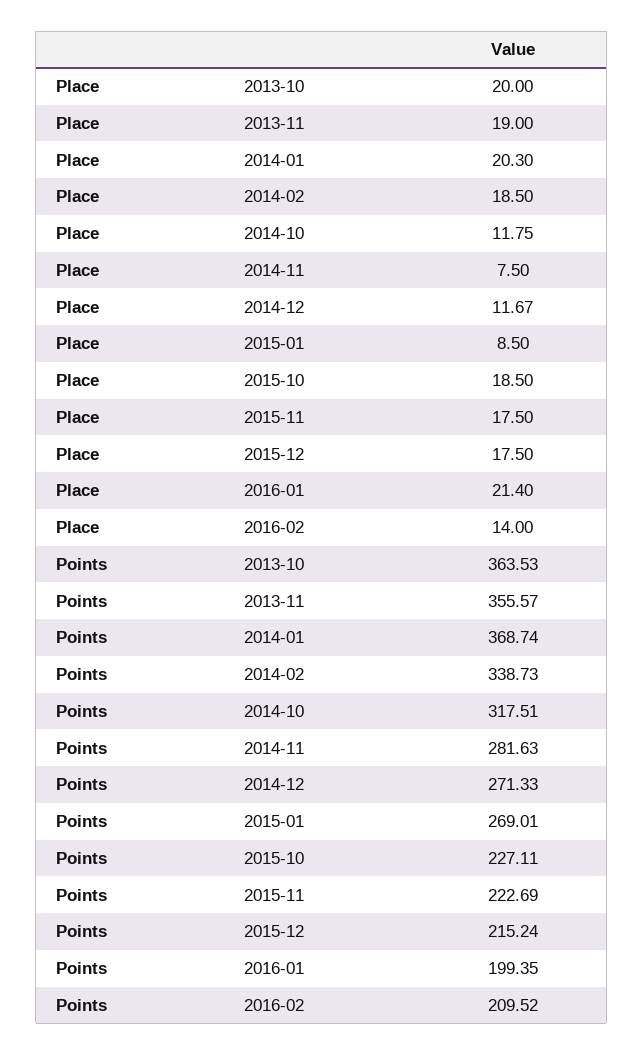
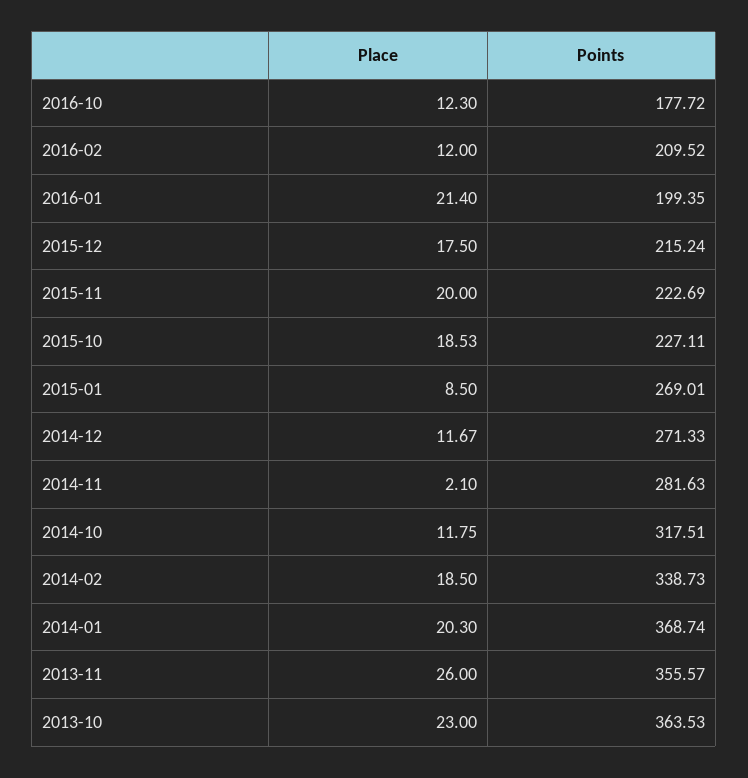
  {
    "Place": {
-     "2013-10": 20,
+     "2013-10": 23,
-     "2013-11": 19,
+     "2013-11": 26,
      "2014-01": 20.3,
      "2014-02": 18.5,
      "2014-10": 11.75,
-     "2014-11": 7.5,
+     "2014-11": 2.1,
      "2014-12": 11.67,
      "2015-01": 8.5,
-     "2015-10": 18.5,
+     "2015-10": 18.53,
-     "2015-11": 17.5,
+     "2015-11": 20,
      "2015-12": 17.5,
      "2016-01": 21.4,
-     "2016-02": 14
+     "2016-02": 12,
+     "2016-10": 12.3
    },
    "Points": {
      "2013-10": 363.53,
      "2013-11": 355.57,
      "2014-01": 368.74,
      "2014-02": 338.73,
      "2014-10": 317.51,
      "2014-11": 281.63,
      "2014-12": 271.33,
      "2015-01": 269.01,
      "2015-10": 227.11,
      "2015-11": 222.69,
      "2015-12": 215.24,
      "2016-01": 199.35,
-     "2016-02": 209.52
+     "2016-02": 209.52,
+     "2016-10": 177.72
    }
  }

